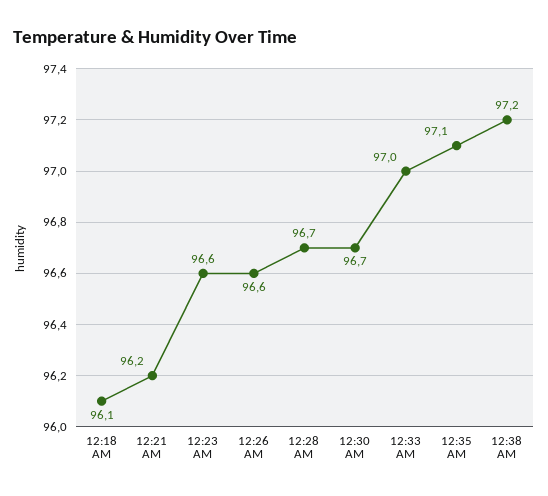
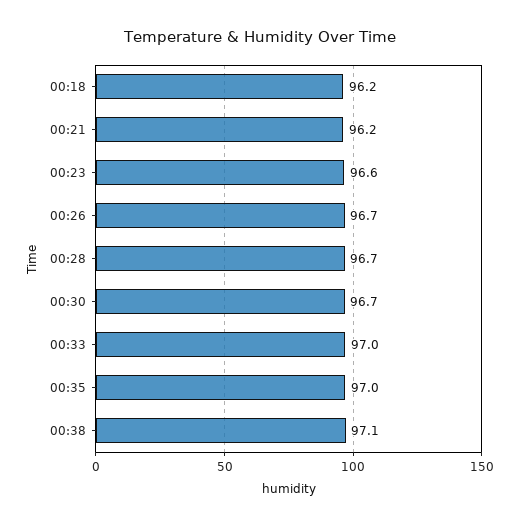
  {
-   "12:18 AM": 96.1,
+   "12:18 AM": 96.2,
    "12:21 AM": 96.2,
    "12:23 AM": 96.6,
-   "12:26 AM": 96.6,
+   "12:26 AM": 96.7,
    "12:28 AM": 96.7,
    "12:30 AM": 96.7,
    "12:33 AM": 97,
-   "12:35 AM": 97.1,
+   "12:35 AM": 97,
-   "12:38 AM": 97.2
+   "12:38 AM": 97.1
  }

